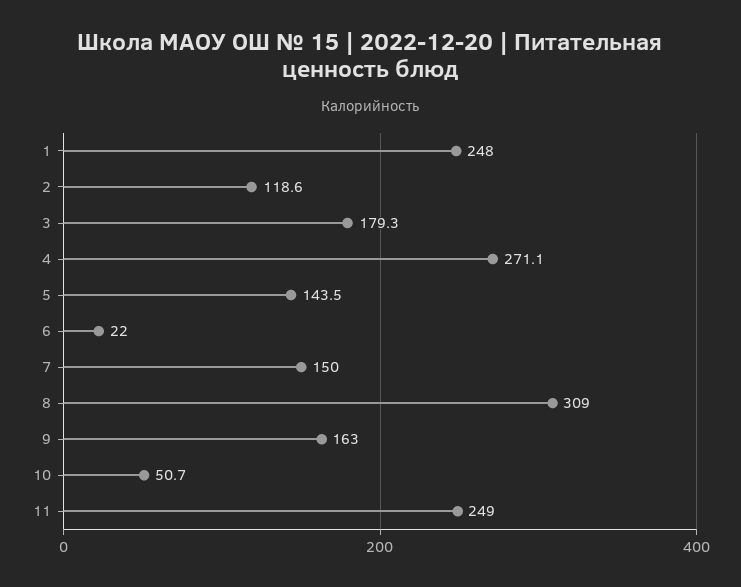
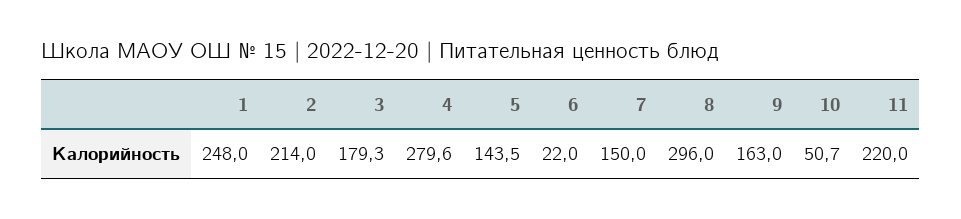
  {
    "1": 248,
-   "2": 118.6,
+   "2": 214,
    "3": 179.3,
-   "4": 271.1,
+   "4": 279.6,
    "5": 143.5,
    "6": 22,
    "7": 150,
-   "8": 309,
+   "8": 296,
    "9": 163,
    "10": 50.7,
-   "11": 249
+   "11": 220
  }

